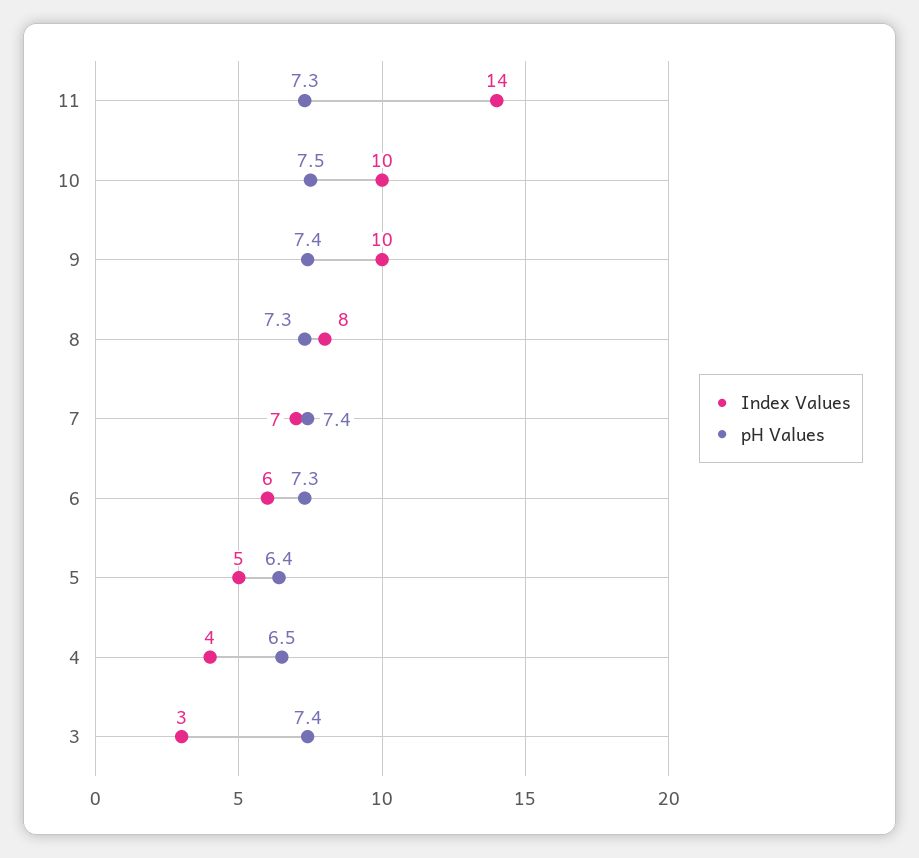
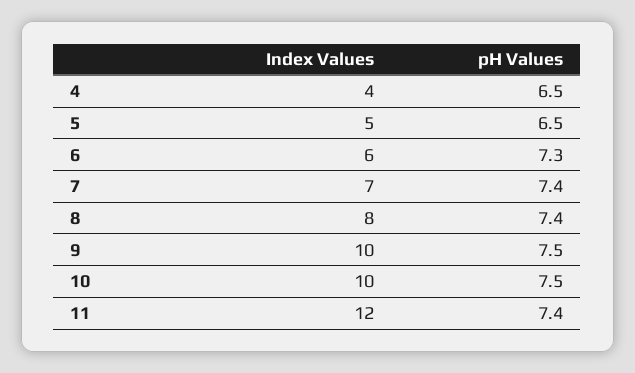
  {
    "Index Values": {
-     "11": 14,
+     "11": 12,
      "10": 10,
      "9": 10,
      "8": 8,
      "7": 7,
      "6": 6,
      "5": 5,
-     "4": 4,
+     "4": 4
-     "3": 3
    },
    "pH Values": {
-     "11": 7.3,
+     "11": 7.4,
      "10": 7.5,
-     "9": 7.4,
+     "9": 7.5,
-     "8": 7.3,
+     "8": 7.4,
      "7": 7.4,
      "6": 7.3,
-     "5": 6.4,
+     "5": 6.5,
-     "4": 6.5,
+     "4": 6.5
-     "3": 7.4
    }
  }

